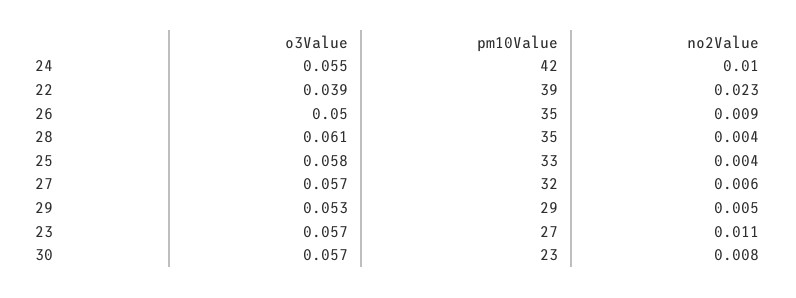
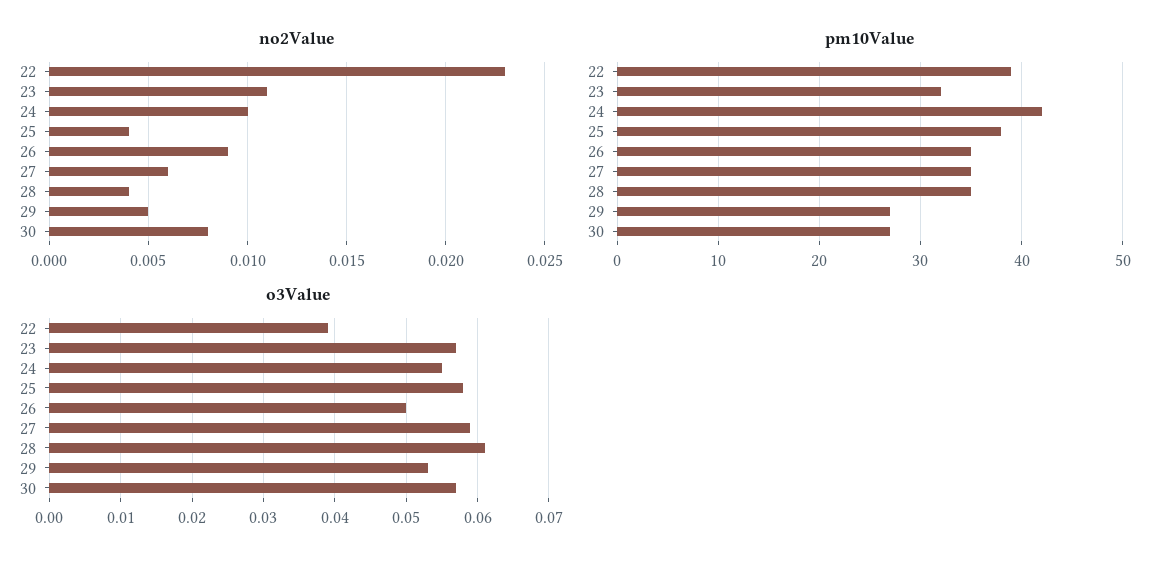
  {
    "o3Value": {
      "24": 0.055,
      "22": 0.039,
      "26": 0.05,
      "28": 0.061,
      "25": 0.058,
-     "27": 0.057,
+     "27": 0.059,
      "29": 0.053,
      "23": 0.057,
      "30": 0.057
    },
    "pm10Value": {
      "24": 42,
      "22": 39,
      "26": 35,
      "28": 35,
-     "25": 33,
+     "25": 38,
-     "27": 32,
+     "27": 35,
-     "29": 29,
+     "29": 27,
-     "23": 27,
+     "23": 32,
-     "30": 23
+     "30": 27
    },
    "no2Value": {
      "24": 0.01,
      "22": 0.023,
      "26": 0.009,
      "28": 0.004,
      "25": 0.004,
      "27": 0.006,
      "29": 0.005,
      "23": 0.011,
      "30": 0.008
    }
  }

